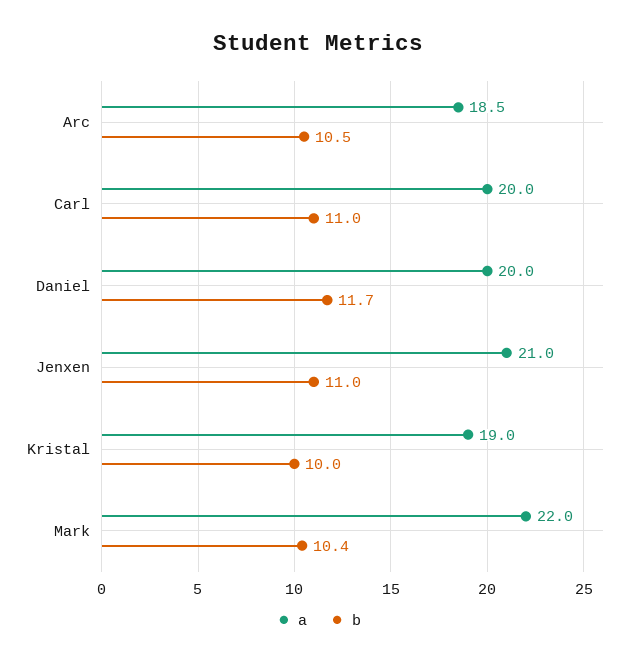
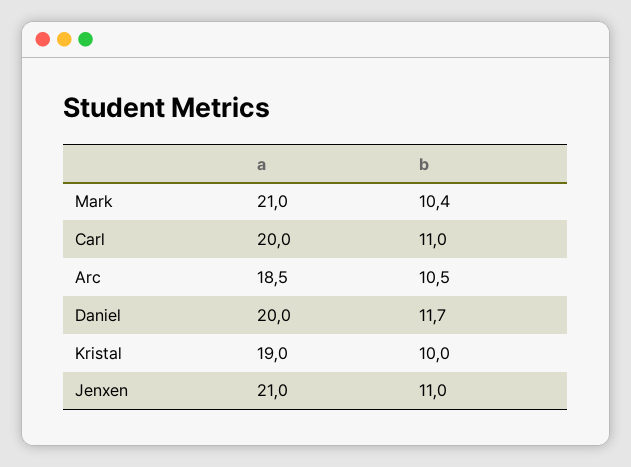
  {
    "a": {
      "Arc": 18.5,
      "Carl": 20,
      "Daniel": 20,
      "Jenxen": 21,
      "Kristal": 19,
-     "Mark": 22
+     "Mark": 21
    },
    "b": {
      "Arc": 10.5,
      "Carl": 11,
      "Daniel": 11.7,
      "Jenxen": 11,
      "Kristal": 10,
      "Mark": 10.4
    }
  }

